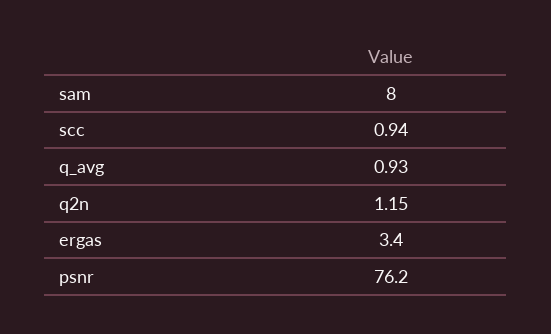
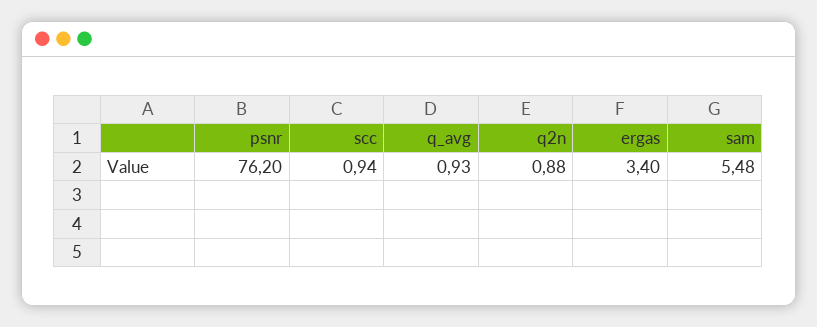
  {
-   "sam": 8,
+   "sam": 5.48,
    "scc": 0.94,
    "q_avg": 0.93,
-   "q2n": 1.15,
+   "q2n": 0.88,
    "ergas": 3.4,
    "psnr": 76.2
  }

